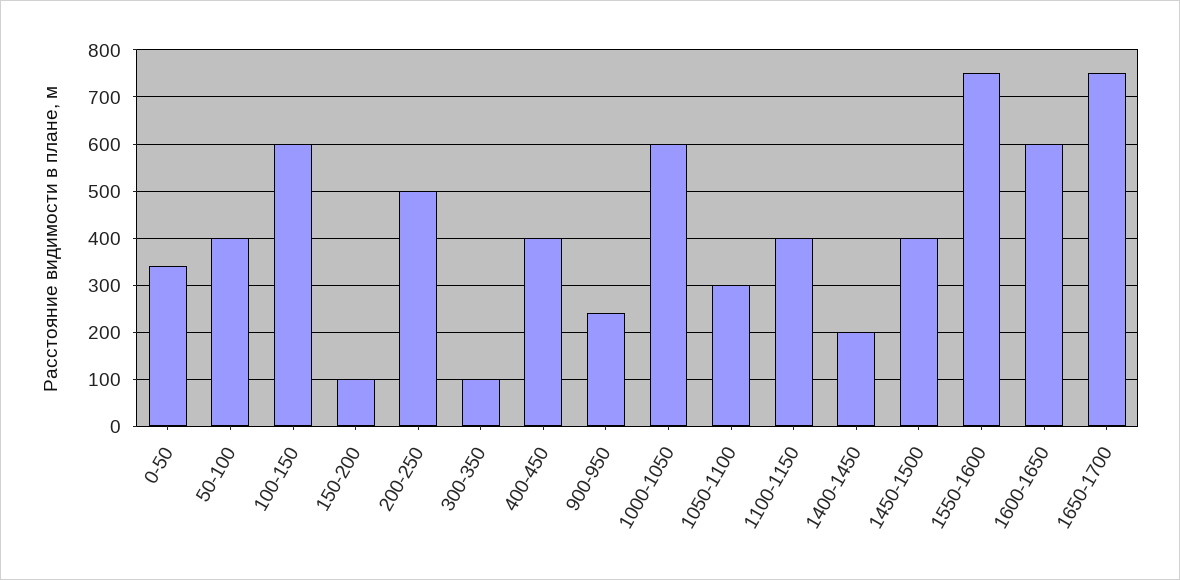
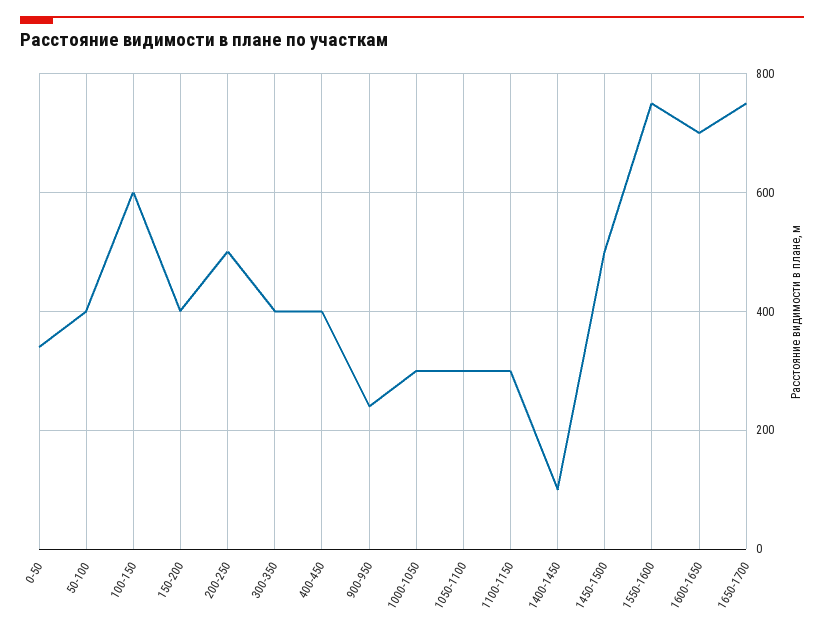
  {
    "0-50": 340,
    "50-100": 400,
    "100-150": 600,
-   "150-200": 100,
+   "150-200": 400,
    "200-250": 500,
-   "300-350": 100,
+   "300-350": 400,
    "400-450": 400,
    "900-950": 240,
-   "1000-1050": 600,
+   "1000-1050": 300,
    "1050-1100": 300,
-   "1100-1150": 400,
+   "1100-1150": 300,
-   "1400-1450": 200,
+   "1400-1450": 100,
-   "1450-1500": 400,
+   "1450-1500": 500,
    "1550-1600": 760,
-   "1600-1650": 600,
+   "1600-1650": 700,
    "1650-1700": 760
  }

